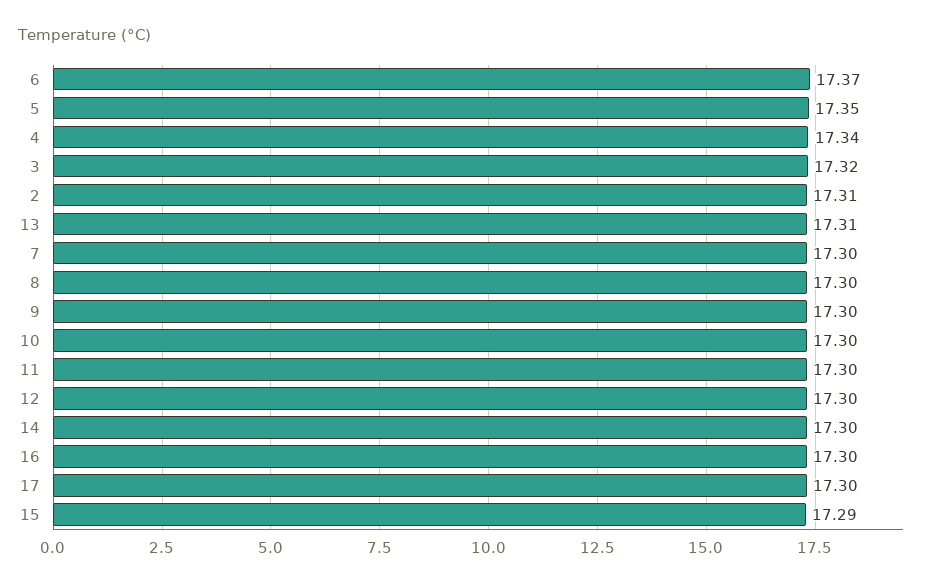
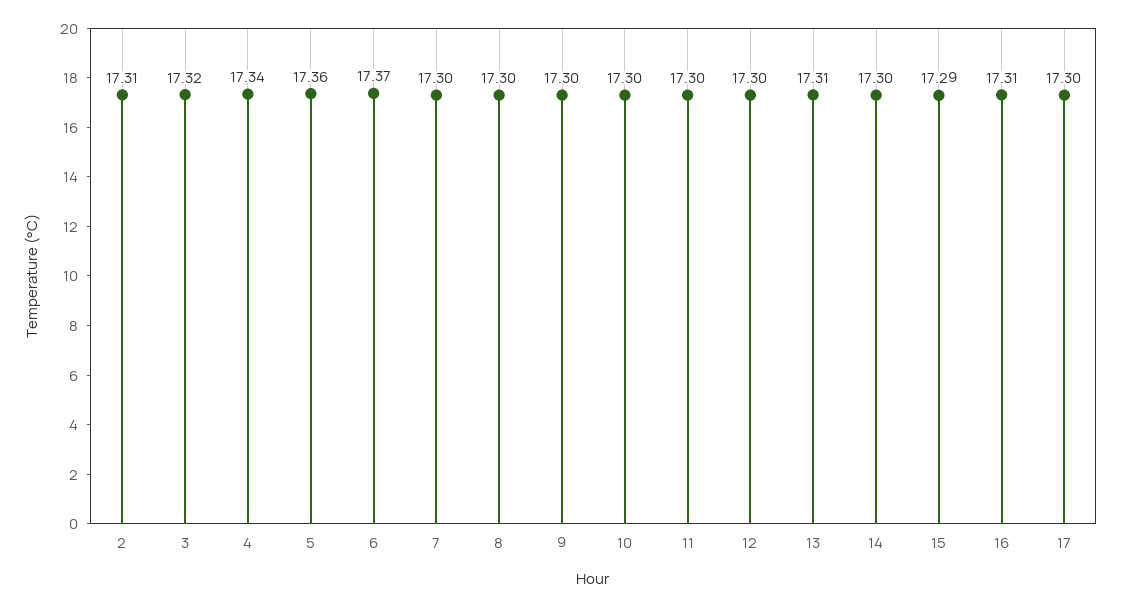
  {
    "6": 17.37,
-   "5": 17.35,
+   "5": 17.36,
    "4": 17.34,
    "3": 17.32,
    "2": 17.31,
    "13": 17.31,
    "7": 17.3,
    "8": 17.3,
    "9": 17.3,
    "10": 17.3,
    "11": 17.3,
    "12": 17.3,
    "14": 17.3,
-   "16": 17.3,
+   "16": 17.31,
    "17": 17.3,
    "15": 17.29
  }

